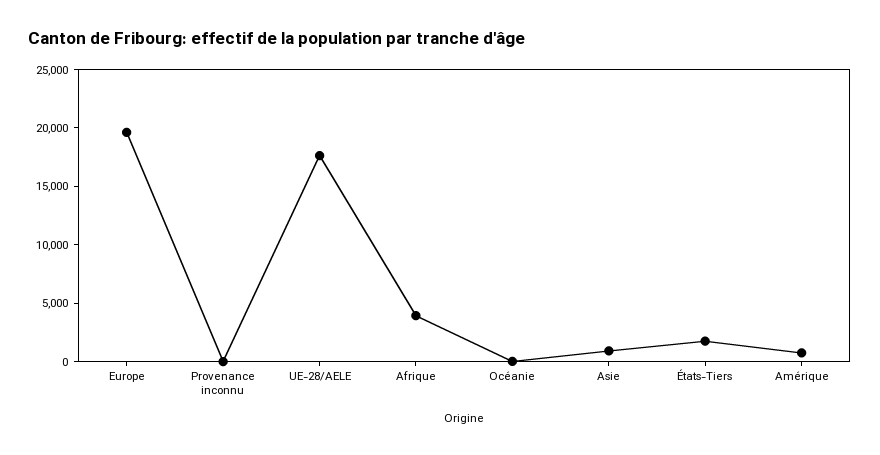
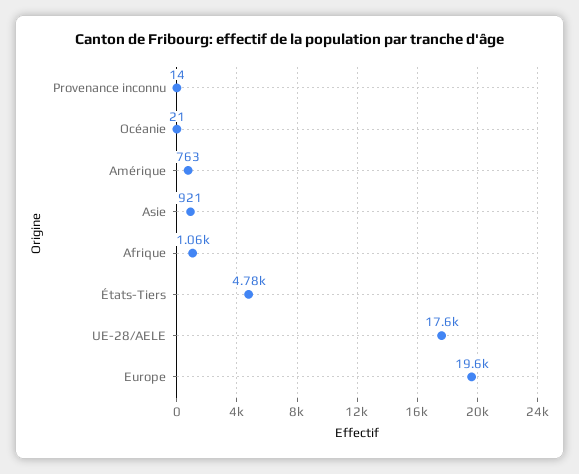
  {
    "Europe": 19600,
    "Provenance inconnu": 14,
    "UE-28/AELE": 17600,
-   "Afrique": 4000,
+   "Afrique": 1060,
    "Océanie": 21,
    "Asie": 921,
-   "États-Tiers": 2000,
+   "États-Tiers": 4780,
    "Amérique": 763
  }

